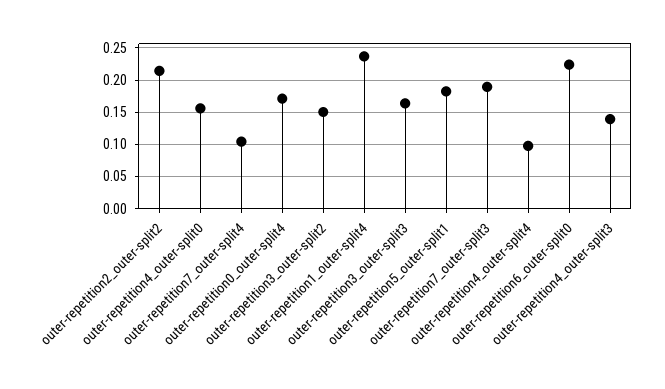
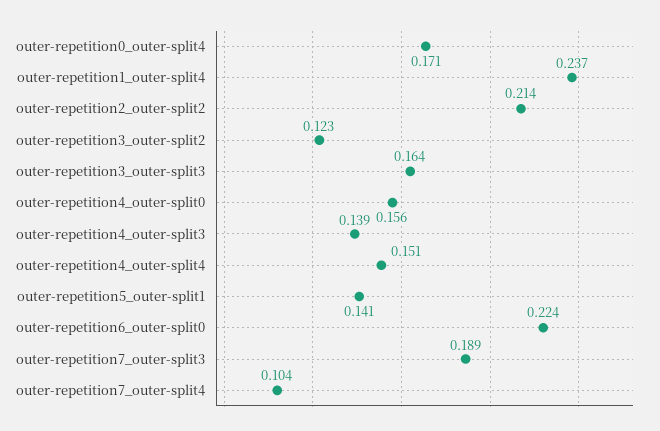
  {
    "outer-repetition2_outer-split2": 0.214,
    "outer-repetition4_outer-split0": 0.156,
    "outer-repetition7_outer-split4": 0.104,
    "outer-repetition0_outer-split4": 0.171,
-   "outer-repetition3_outer-split2": 0.15,
+   "outer-repetition3_outer-split2": 0.123,
    "outer-repetition1_outer-split4": 0.237,
    "outer-repetition3_outer-split3": 0.164,
-   "outer-repetition5_outer-split1": 0.18,
+   "outer-repetition5_outer-split1": 0.141,
    "outer-repetition7_outer-split3": 0.189,
-   "outer-repetition4_outer-split4": 0.1,
+   "outer-repetition4_outer-split4": 0.151,
    "outer-repetition6_outer-split0": 0.224,
    "outer-repetition4_outer-split3": 0.139
  }

